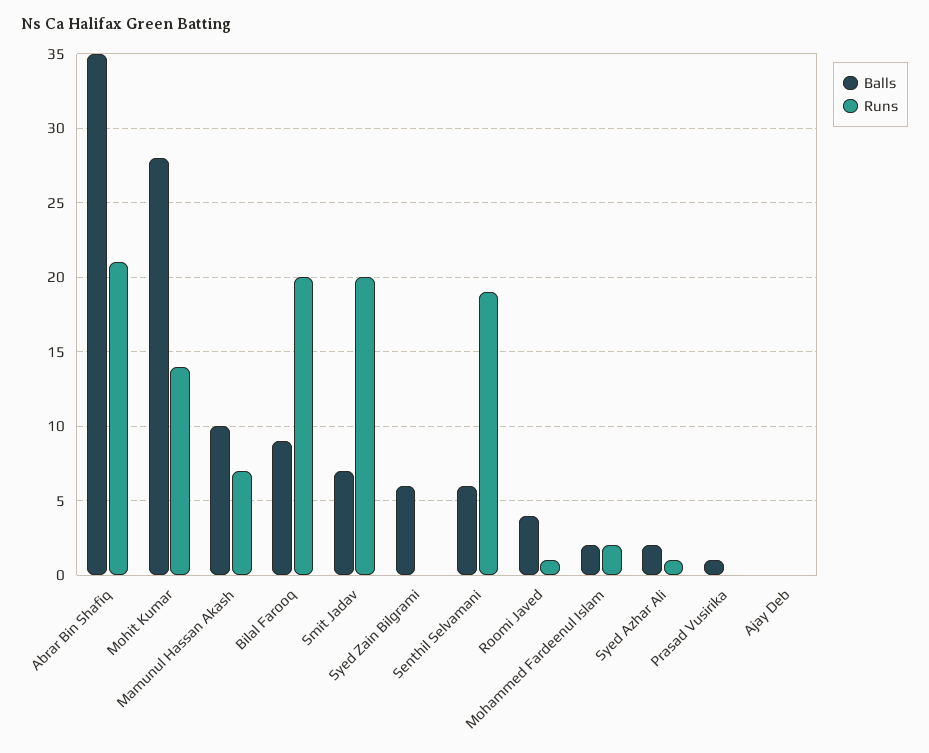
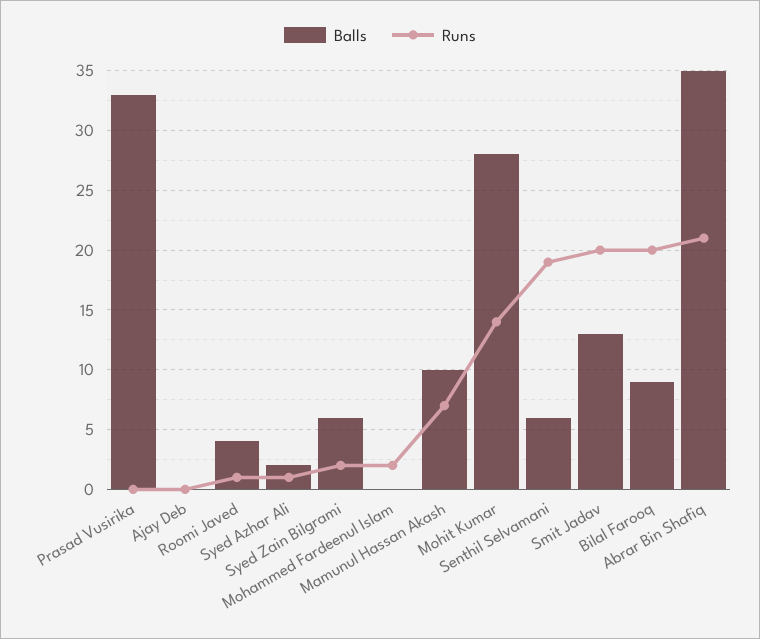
  {
    "Balls": {
      "Abrar Bin Shafiq": 35,
      "Mohit Kumar": 28,
      "Mamunul Hassan Akash": 10,
      "Bilal Farooq": 9,
-     "Smit Jadav": 7,
+     "Smit Jadav": 13,
      "Syed Zain Bilgrami": 6,
      "Senthil Selvamani": 6,
      "Roomi Javed": 4,
-     "Mohammed Fardeenul Islam": 2,
+     "Mohammed Fardeenul Islam": 0,
      "Syed Azhar Ali": 2,
-     "Prasad Vusirika": 1,
+     "Prasad Vusirika": 33,
      "Ajay Deb": 0
    },
    "Runs": {
      "Abrar Bin Shafiq": 21,
      "Mohit Kumar": 14,
      "Mamunul Hassan Akash": 7,
      "Bilal Farooq": 20,
      "Smit Jadav": 20,
-     "Syed Zain Bilgrami": 0,
+     "Syed Zain Bilgrami": 2,
      "Senthil Selvamani": 19,
      "Roomi Javed": 1,
      "Mohammed Fardeenul Islam": 2,
      "Syed Azhar Ali": 1,
      "Prasad Vusirika": 0,
      "Ajay Deb": 0
    }
  }

